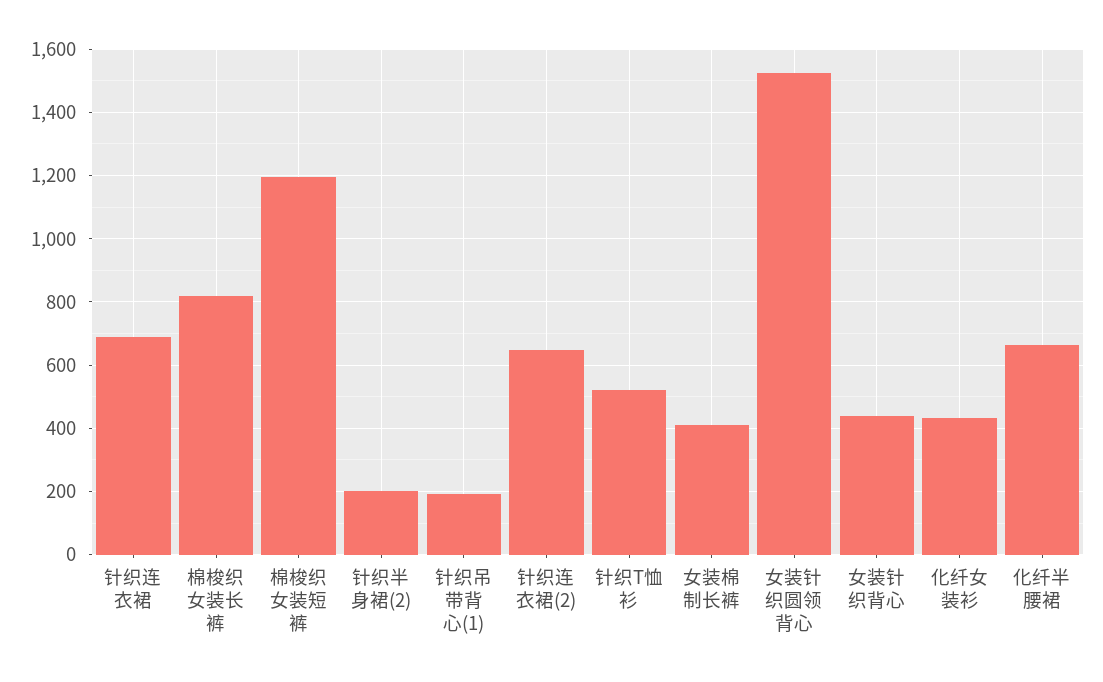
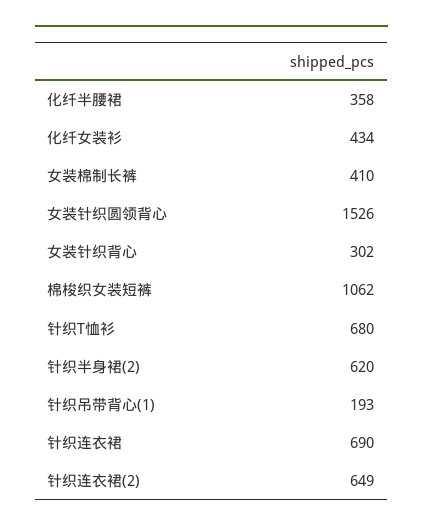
  {
    "针织连衣裙": 690,
-   "棉梭织女装长裤": 820,
-   "棉梭织女装短裤": 1200,
+   "棉梭织女装短裤": 1062,
-   "针织半身裙(2)": 200,
+   "针织半身裙(2)": 620,
    "针织吊带背心(1)": 193,
    "针织连衣裙(2)": 649,
-   "针织T恤衫": 520,
+   "针织T恤衫": 680,
    "女装棉制长裤": 410,
    "女装针织圆领背心": 1526,
-   "女装针织背心": 440,
+   "女装针织背心": 302,
    "化纤女装衫": 434,
-   "化纤半腰裙": 660
+   "化纤半腰裙": 358
  }

